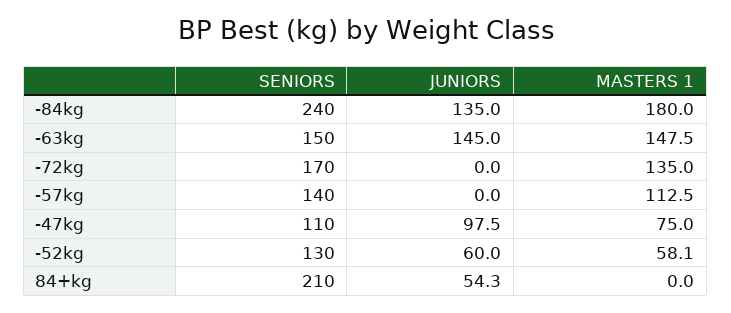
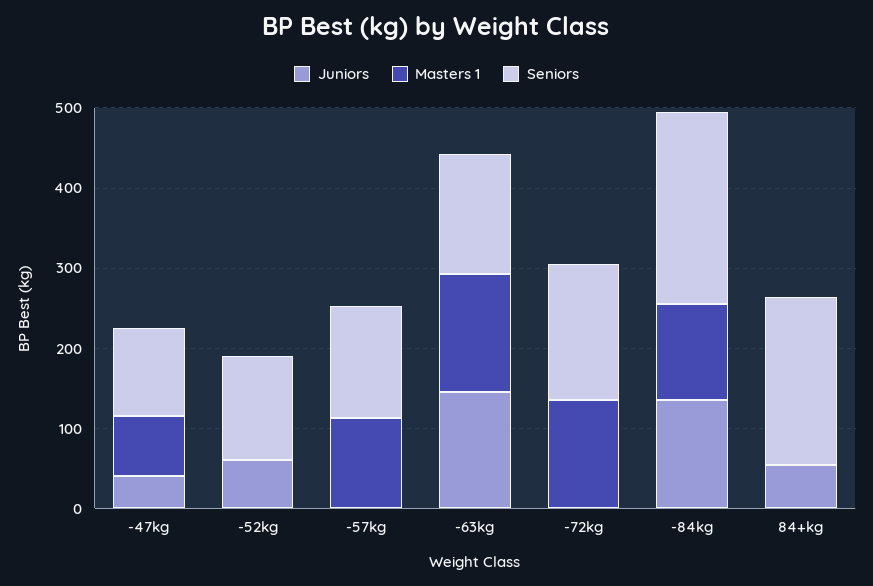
  {
    "SENIORS": {
      "-84kg": 240,
      "-63kg": 150,
      "-72kg": 170,
      "-57kg": 140,
      "-47kg": 110,
      "-52kg": 130,
      "84+kg": 210
    },
    "JUNIORS": {
      "-84kg": 135,
      "-63kg": 145,
      "-72kg": 0,
      "-57kg": 0,
-     "-47kg": 97.5,
+     "-47kg": 40,
      "-52kg": 60,
      "84+kg": 54.3
    },
    "MASTERS 1": {
-     "-84kg": 180,
+     "-84kg": 120,
      "-63kg": 147.5,
      "-72kg": 135,
      "-57kg": 112.5,
      "-47kg": 75,
-     "-52kg": 58.1,
+     "-52kg": 0,
      "84+kg": 0
    }
  }

